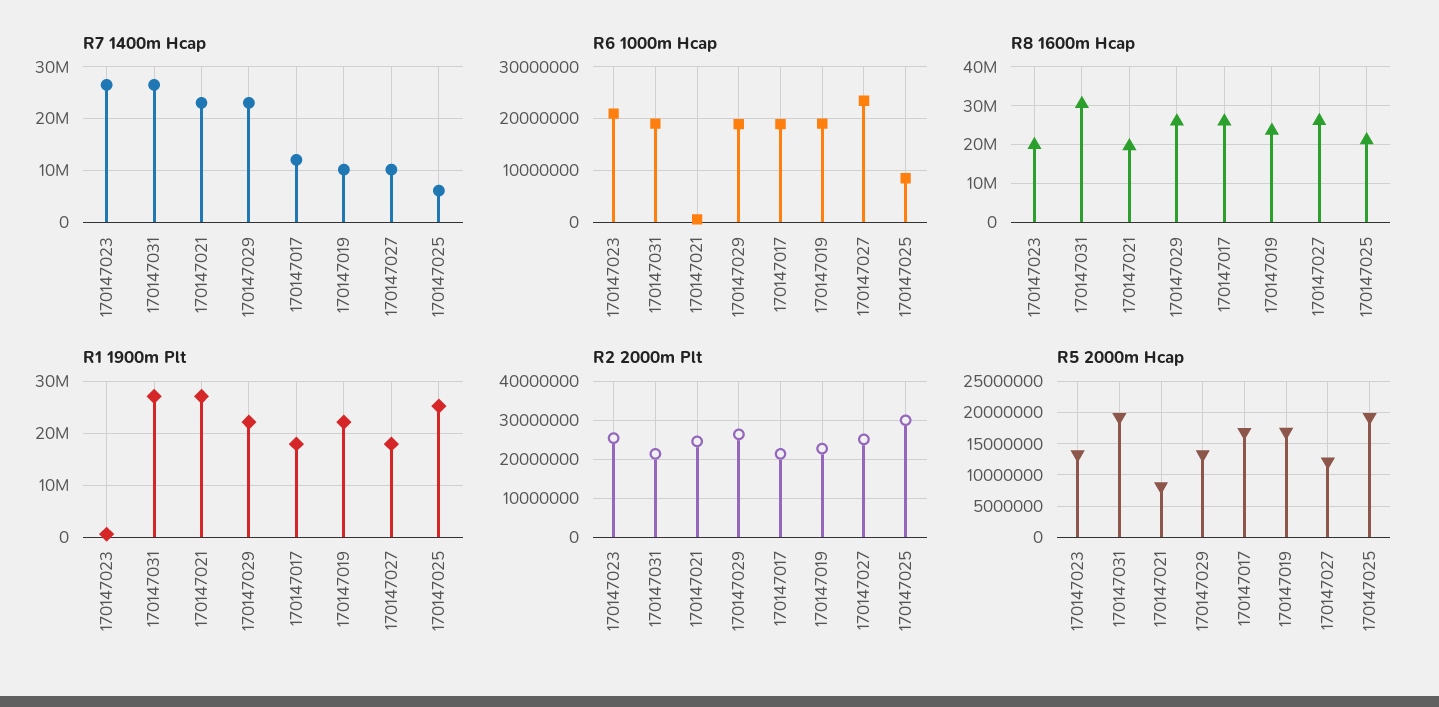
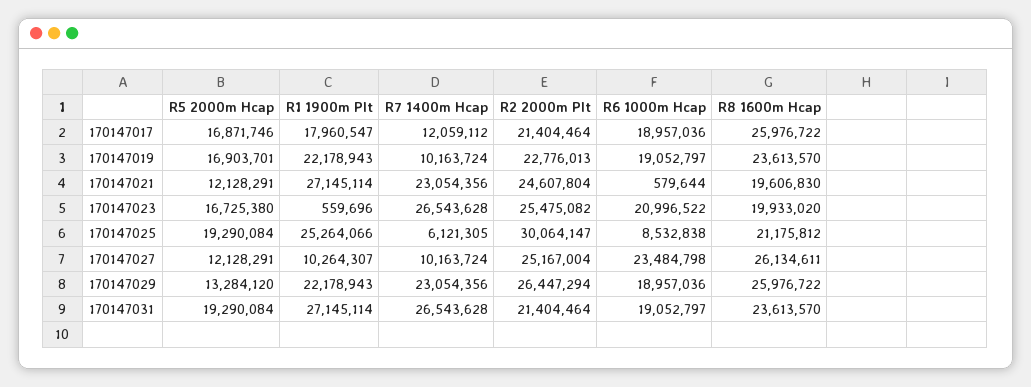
  {
    "R7 1400m Hcap": {
      "170147023": 26543628,
      "170147031": 26543628,
      "170147021": 23054356,
      "170147029": 23054356,
      "170147017": 12059112,
      "170147019": 10163724,
      "170147027": 10163724,
      "170147025": 6121305
    },
    "R6 1000m Hcap": {
      "170147023": 20996522,
      "170147031": 19052797,
      "170147021": 579644,
      "170147029": 18957036,
      "170147017": 18957036,
      "170147019": 19052797,
      "170147027": 23484798,
      "170147025": 8532838
    },
    "R8 1600m Hcap": {
      "170147023": 19933020,
-     "170147031": 30000000,
+     "170147031": 23613570,
      "170147021": 19606830,
      "170147029": 25976722,
      "170147017": 25976722,
      "170147019": 23613570,
      "170147027": 26134611,
      "170147025": 21175812
    },
    "R1 1900m Plt": {
      "170147023": 559696,
      "170147031": 27145114,
      "170147021": 27145114,
      "170147029": 22178943,
      "170147017": 17960547,
      "170147019": 22178943,
-     "170147027": 18000000,
+     "170147027": 10264307,
      "170147025": 25264066
    },
    "R2 2000m Plt": {
      "170147023": 25475082,
      "170147031": 21404464,
      "170147021": 24607804,
      "170147029": 26447294,
      "170147017": 21404464,
      "170147019": 22776013,
      "170147027": 25167004,
      "170147025": 30064147
    },
    "R5 2000m Hcap": {
-     "170147023": 13000000,
+     "170147023": 16725380,
      "170147031": 19290084,
-     "170147021": 8000000,
+     "170147021": 12128291,
      "170147029": 13284120,
      "170147017": 16871746,
      "170147019": 16903701,
      "170147027": 12128291,
      "170147025": 19290084
    }
  }

